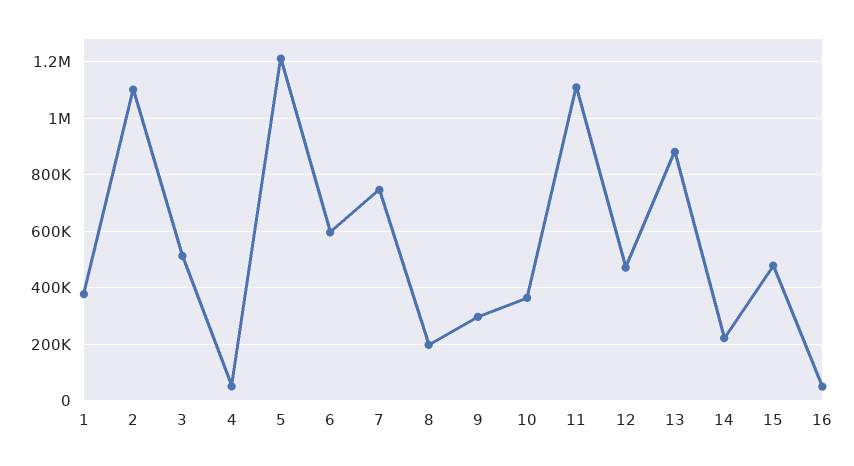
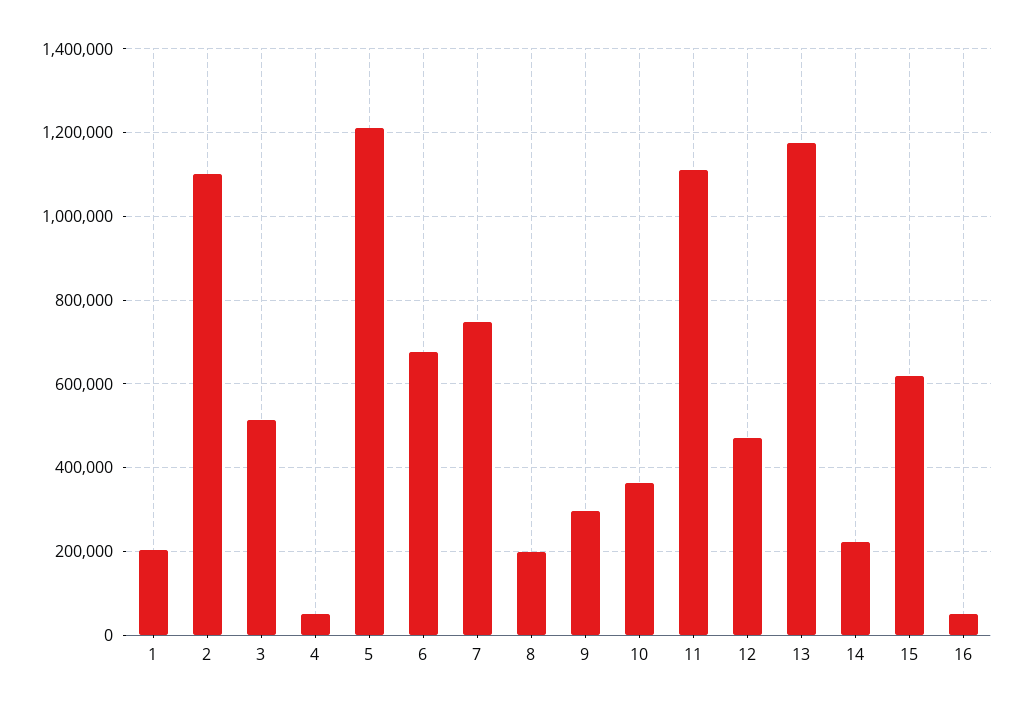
  {
-   "1": 375000,
+   "1": 200000,
    "2": 1100000,
    "3": 520000,
    "4": 60000,
    "5": 1220000,
-   "6": 600000,
+   "6": 680000,
    "7": 740000,
    "8": 200000,
    "9": 300000,
    "10": 360000,
    "11": 1100000,
    "12": 480000,
-   "13": 875000,
+   "13": 1180000,
    "14": 220000,
-   "15": 475000,
+   "15": 620000,
    "16": 40000
  }

